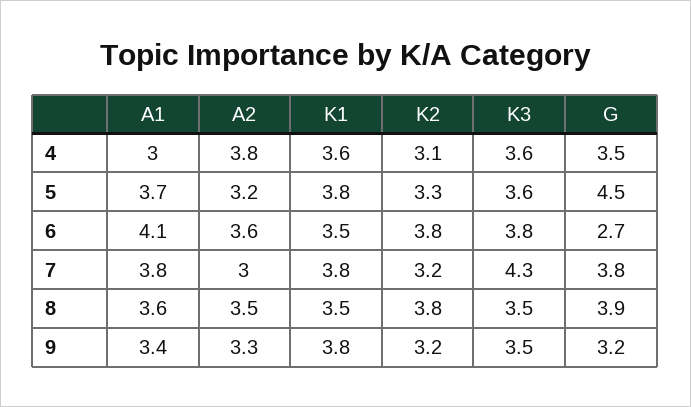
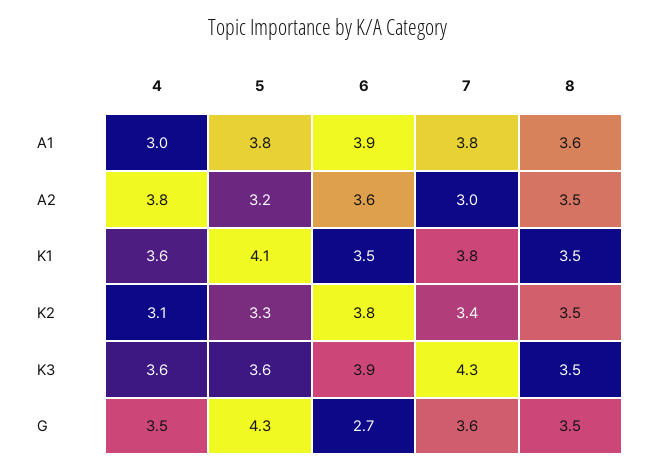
  {
    "A1": {
      "4": 3,
-     "5": 3.7,
+     "5": 3.8,
-     "6": 4.1,
+     "6": 3.9,
      "7": 3.8,
-     "8": 3.6,
+     "8": 3.6
-     "9": 3.4
    },
    "A2": {
      "4": 3.8,
      "5": 3.2,
      "6": 3.6,
      "7": 3,
-     "8": 3.5,
+     "8": 3.5
-     "9": 3.3
    },
    "K1": {
      "4": 3.6,
-     "5": 3.8,
+     "5": 4.1,
      "6": 3.5,
      "7": 3.8,
-     "8": 3.5,
+     "8": 3.5
-     "9": 3.8
    },
    "K2": {
      "4": 3.1,
      "5": 3.3,
      "6": 3.8,
-     "7": 3.2,
+     "7": 3.4,
-     "8": 3.8,
+     "8": 3.5
-     "9": 3.2
    },
    "K3": {
      "4": 3.6,
      "5": 3.6,
-     "6": 3.8,
+     "6": 3.9,
      "7": 4.3,
-     "8": 3.5,
+     "8": 3.5
-     "9": 3.5
    },
    "G": {
      "4": 3.5,
-     "5": 4.5,
+     "5": 4.3,
      "6": 2.7,
-     "7": 3.8,
+     "7": 3.6,
-     "8": 3.9,
+     "8": 3.5
-     "9": 3.2
    }
  }

